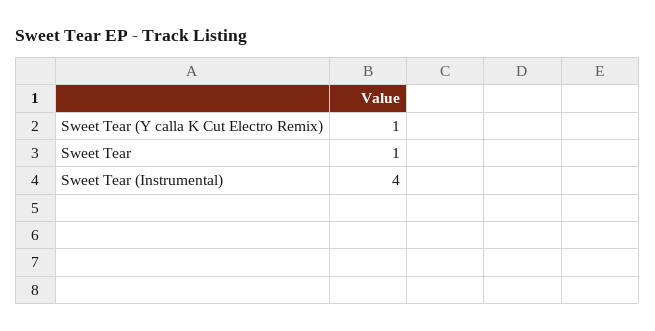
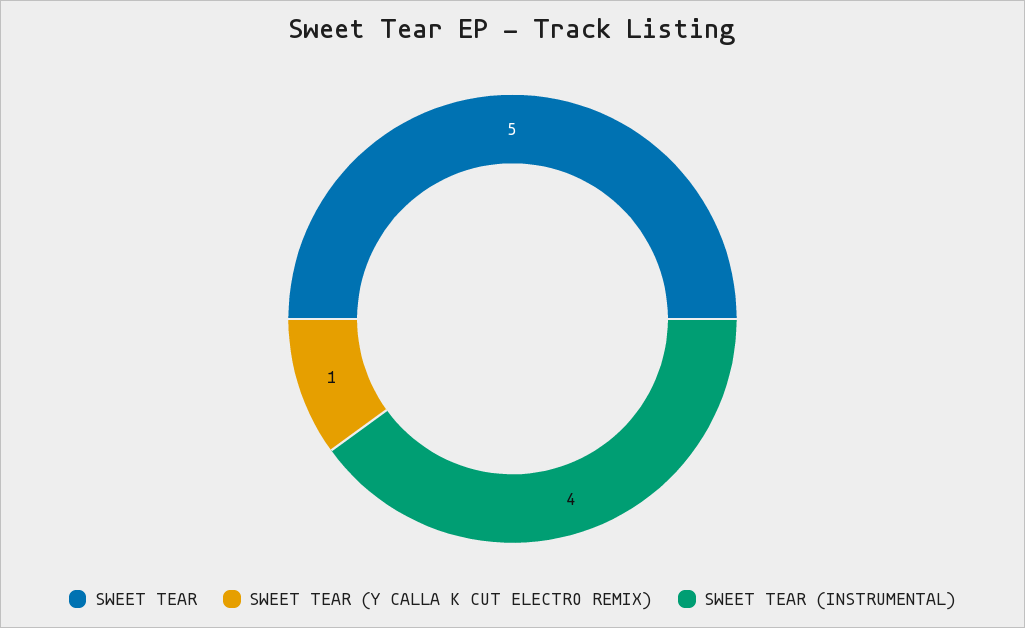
  {
    "Sweet Tear (Y calla K Cut Electro Remix)": 1,
-   "Sweet Tear": 1,
+   "Sweet Tear": 5,
    "Sweet Tear (Instrumental)": 4
  }

